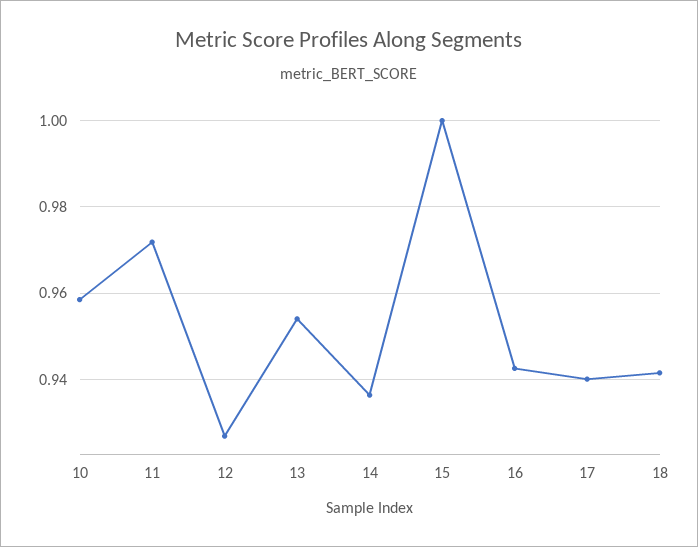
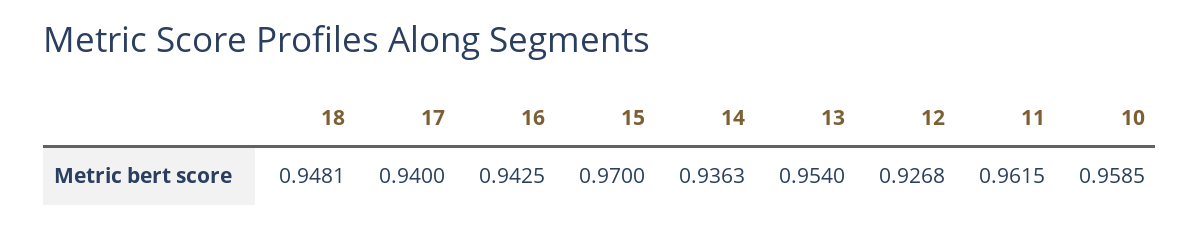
  {
    "10": 0.9585,
-   "11": 0.972,
+   "11": 0.9615,
    "12": 0.9268,
    "13": 0.954,
    "14": 0.9363,
-   "15": 1,
+   "15": 0.97,
    "16": 0.9425,
    "17": 0.94,
-   "18": 0.942
+   "18": 0.9481
  }

